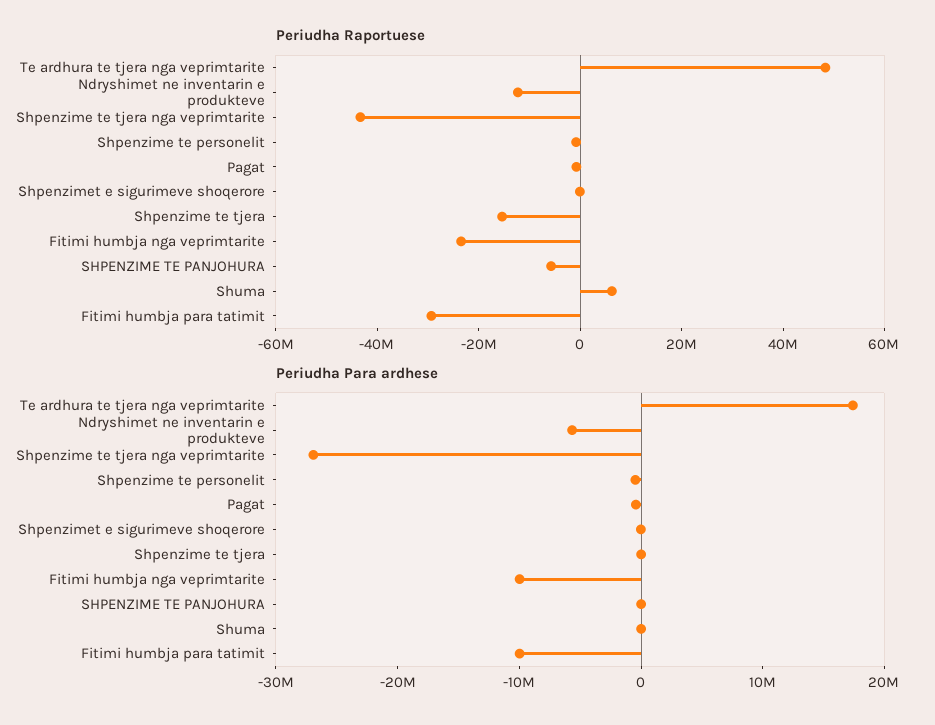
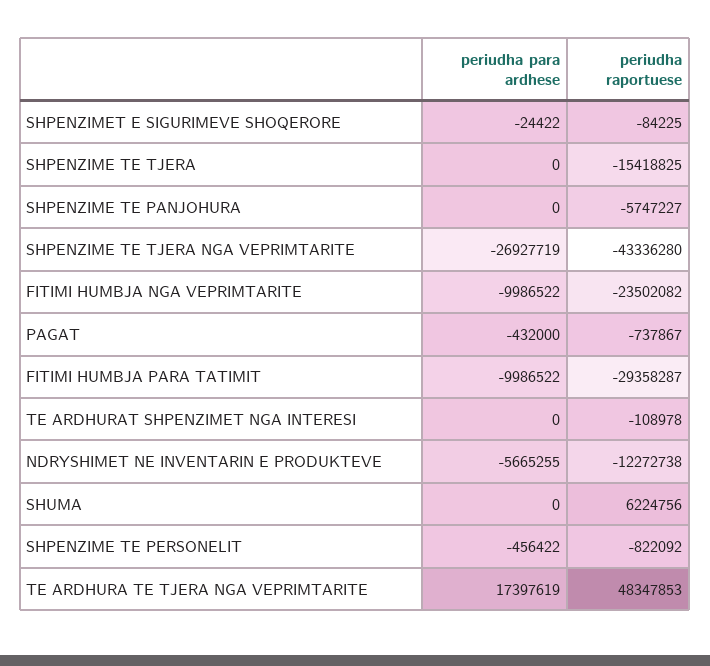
  {
    "Periudha Raportuese": {
      "Te ardhura te tjera nga veprimtarite": 48347853,
      "Ndryshimet ne inventarin e produkteve": -12272738,
      "Shpenzime te tjera nga veprimtarite": -43336280,
      "Shpenzime te personelit": -822092,
      "Pagat": -737867,
      "Shpenzimet e sigurimeve shoqerore": -84225,
      "Shpenzime te tjera": -15418825,
      "Fitimi humbja nga veprimtarite": -23502082,
      "SHPENZIME TE PANJOHURA": -5747227,
      "Shuma": 6224756,
-     "Fitimi humbja para tatimit": -29358287
+     "Fitimi humbja para tatimit": -29358287,
+     "TE ARDHURAT SHPENZIMET NGA INTERESI": -108978
    },
    "Periudha Para ardhese": {
      "Te ardhura te tjera nga veprimtarite": 17397619,
      "Ndryshimet ne inventarin e produkteve": -5665255,
      "Shpenzime te tjera nga veprimtarite": -26927719,
      "Shpenzime te personelit": -456422,
      "Pagat": -432000,
      "Shpenzimet e sigurimeve shoqerore": -24422,
      "Shpenzime te tjera": 0,
      "Fitimi humbja nga veprimtarite": -9986522,
      "SHPENZIME TE PANJOHURA": 0,
      "Shuma": 0,
-     "Fitimi humbja para tatimit": -9986522
+     "Fitimi humbja para tatimit": -9986522,
+     "TE ARDHURAT SHPENZIMET NGA INTERESI": 0
    }
  }

